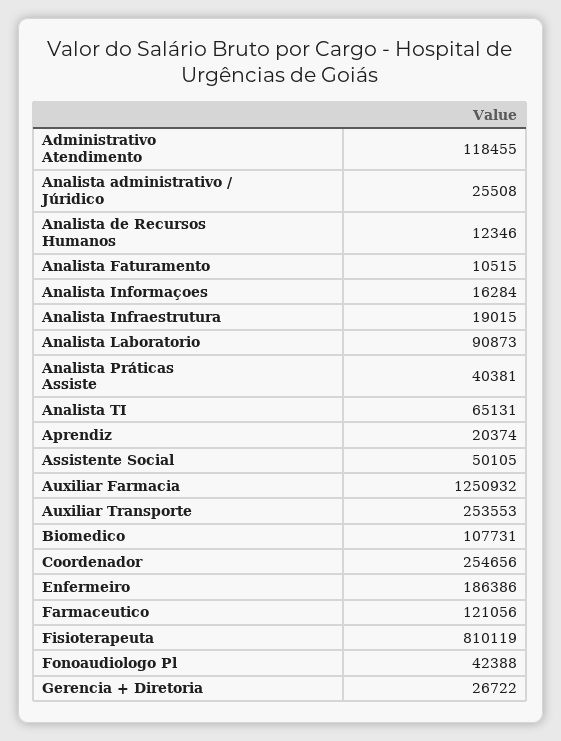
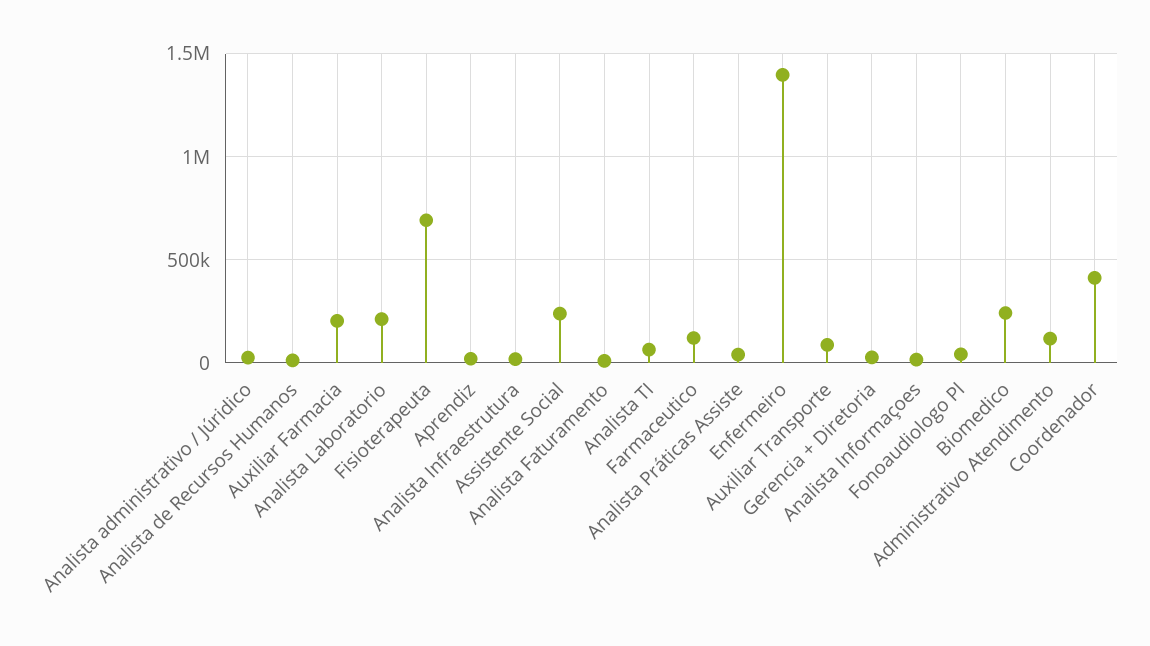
  {
    "Administrativo Atendimento": 118455,
    "Analista administrativo / Júridico": 25508,
    "Analista de Recursos Humanos": 12346,
    "Analista Faturamento": 10515,
    "Analista Informaçoes": 16284,
    "Analista Infraestrutura": 19015,
-   "Analista Laboratorio": 90873,
+   "Analista Laboratorio": 200000,
    "Analista Práticas Assiste": 40381,
    "Analista TI": 65131,
    "Aprendiz": 20374,
-   "Assistente Social": 50105,
+   "Assistente Social": 250000,
-   "Auxiliar Farmacia": 1250932,
+   "Auxiliar Farmacia": 200000,
-   "Auxiliar Transporte": 253553,
+   "Auxiliar Transporte": 100000,
-   "Biomedico": 107731,
+   "Biomedico": 250000,
-   "Coordenador": 254656,
+   "Coordenador": 400000,
-   "Enfermeiro": 186386,
+   "Enfermeiro": 1400000,
    "Farmaceutico": 121056,
-   "Fisioterapeuta": 810119,
+   "Fisioterapeuta": 700000,
    "Fonoaudiologo Pl": 42388,
    "Gerencia + Diretoria": 26722
  }

